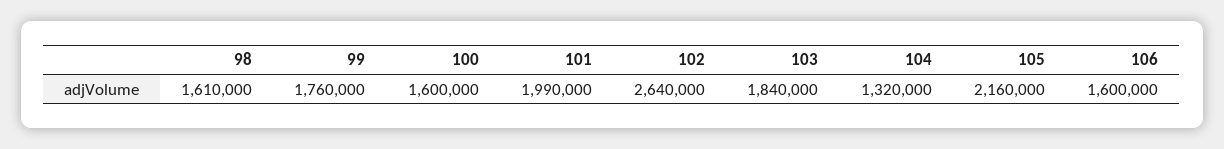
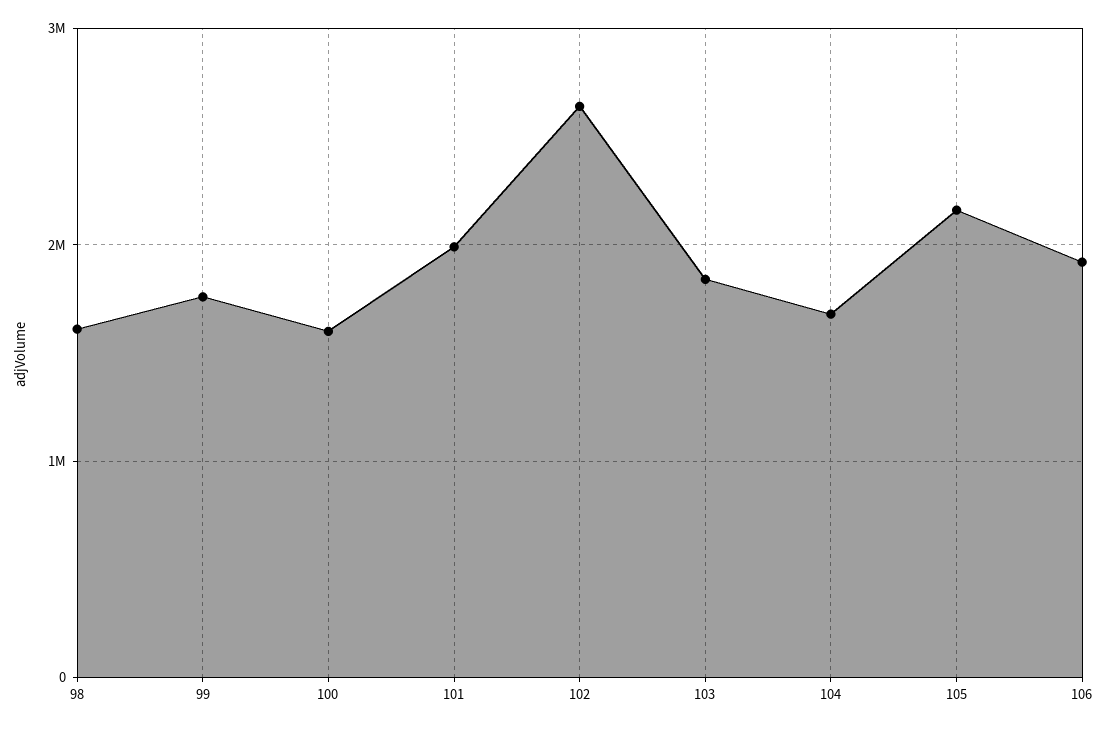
  {
    "98": 1610000,
    "99": 1760000,
    "100": 1600000,
    "101": 1990000,
    "102": 2640000,
    "103": 1840000,
-   "104": 1320000,
+   "104": 1700000,
    "105": 2160000,
-   "106": 1600000
+   "106": 1900000
  }

